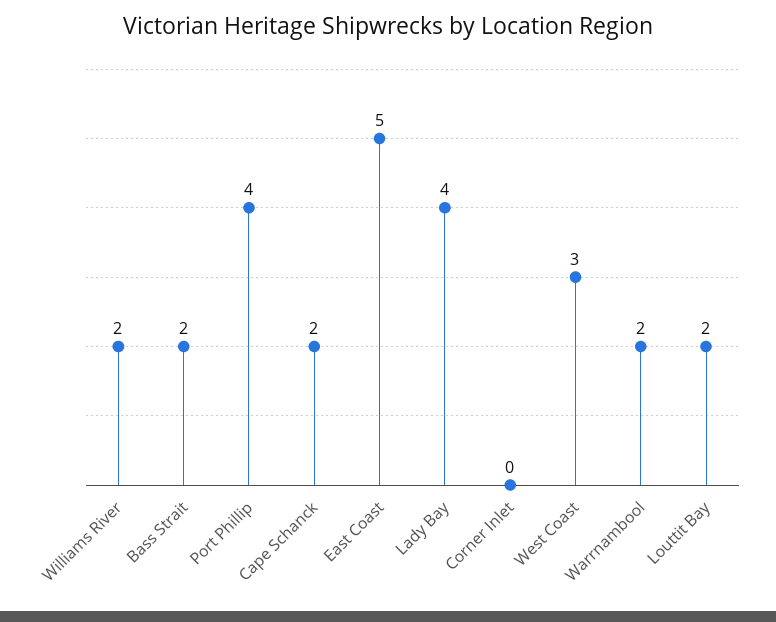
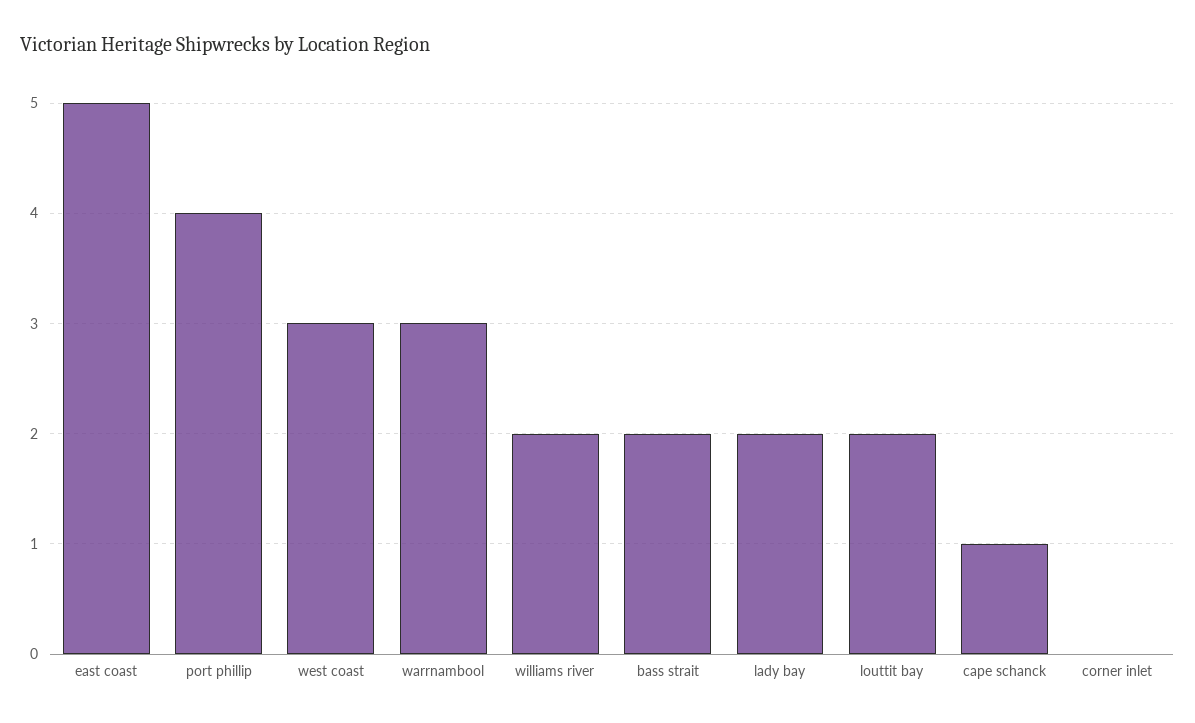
  {
    "Williams River": 2,
    "Bass Strait": 2,
    "Port Phillip": 4,
-   "Cape Schanck": 2,
+   "Cape Schanck": 1,
    "East Coast": 5,
-   "Lady Bay": 4,
+   "Lady Bay": 2,
    "Corner Inlet": 0,
    "West Coast": 3,
-   "Warrnambool": 2,
+   "Warrnambool": 3,
    "Louttit Bay": 2
  }

